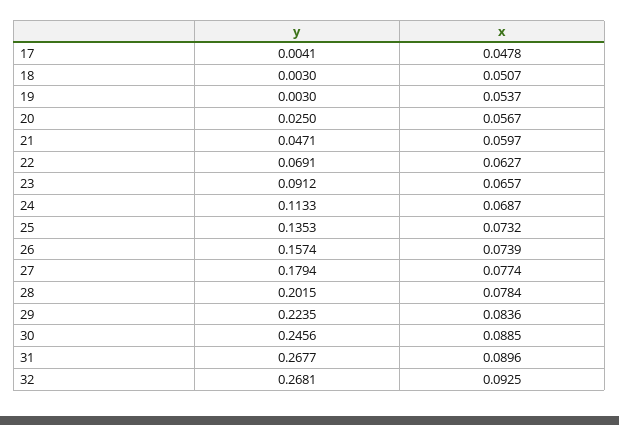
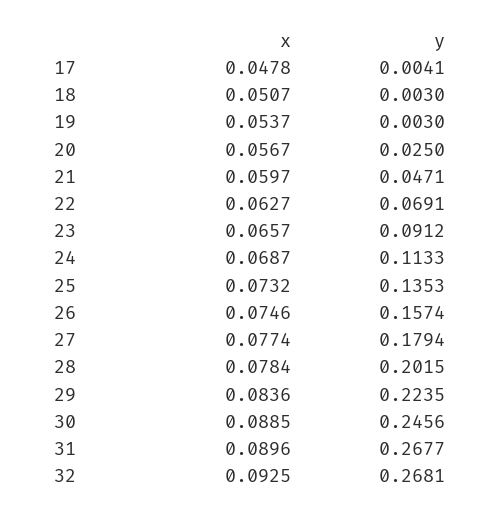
  {
    "y": {
      "17": 0.0041,
      "18": 0.003,
      "19": 0.003,
      "20": 0.025,
      "21": 0.0471,
      "22": 0.0691,
      "23": 0.0912,
      "24": 0.1133,
      "25": 0.1353,
      "26": 0.1574,
      "27": 0.1794,
      "28": 0.2015,
      "29": 0.2235,
      "30": 0.2456,
      "31": 0.2677,
      "32": 0.2681
    },
    "x": {
      "17": 0.0478,
      "18": 0.0507,
      "19": 0.0537,
      "20": 0.0567,
      "21": 0.0597,
      "22": 0.0627,
      "23": 0.0657,
      "24": 0.0687,
      "25": 0.0732,
-     "26": 0.0739,
+     "26": 0.0746,
      "27": 0.0774,
      "28": 0.0784,
      "29": 0.0836,
      "30": 0.0885,
      "31": 0.0896,
      "32": 0.0925
    }
  }

